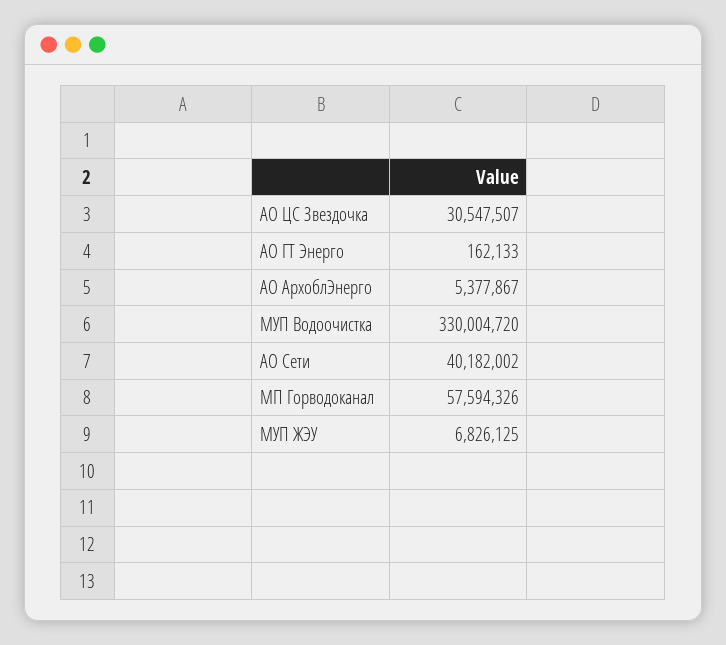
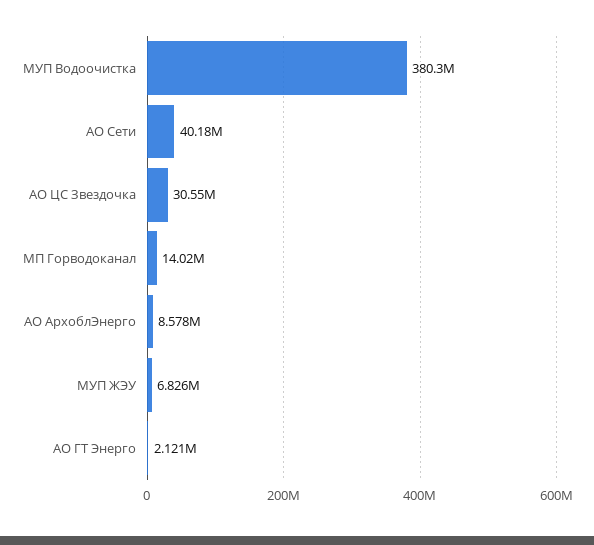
  {
    "АО ЦС Звездочка": 30547507,
-   "АО ГТ Энерго": 162133,
+   "АО ГТ Энерго": 2121000,
-   "АО АрхоблЭнерго": 5377867,
+   "АО АрхоблЭнерго": 8578000,
-   "МУП Водоочистка": 330004720,
+   "МУП Водоочистка": 380300000,
    "АО Сети": 40182002,
-   "МП Горводоканал": 57594326,
+   "МП Горводоканал": 14020000,
    "МУП ЖЭУ": 6826125
  }

